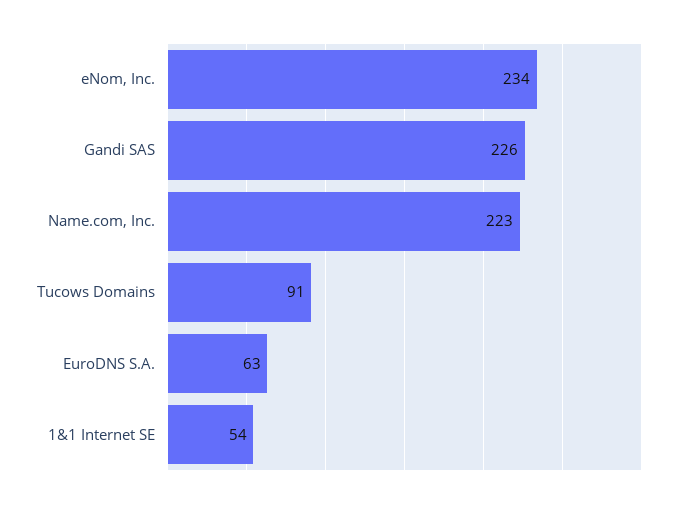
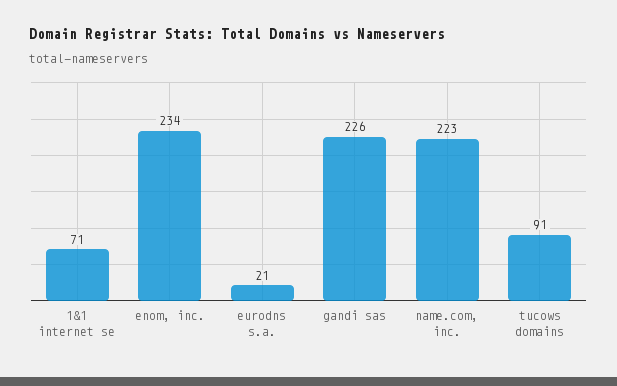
  {
    "eNom, Inc.": 234,
    "Gandi SAS": 226,
    "Name.com, Inc.": 223,
    "Tucows Domains": 91,
-   "EuroDNS S.A.": 63,
+   "EuroDNS S.A.": 21,
-   "1&1 Internet SE": 54
+   "1&1 Internet SE": 71
  }

